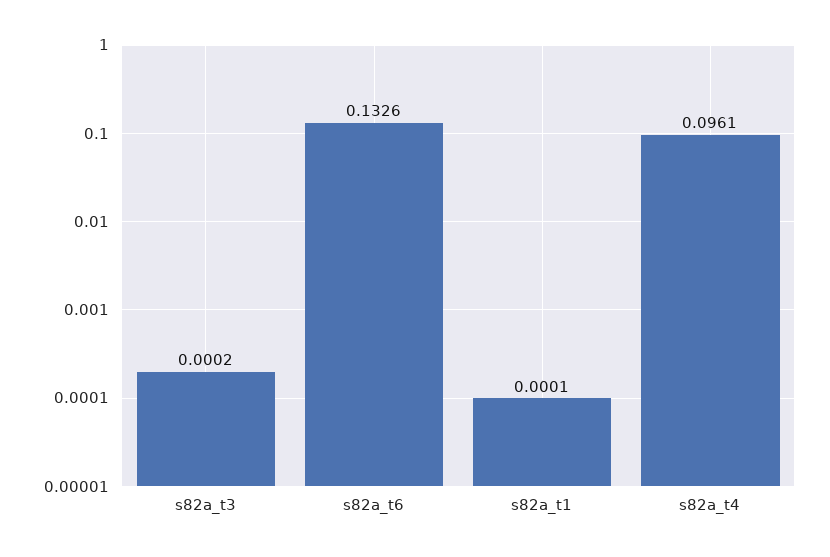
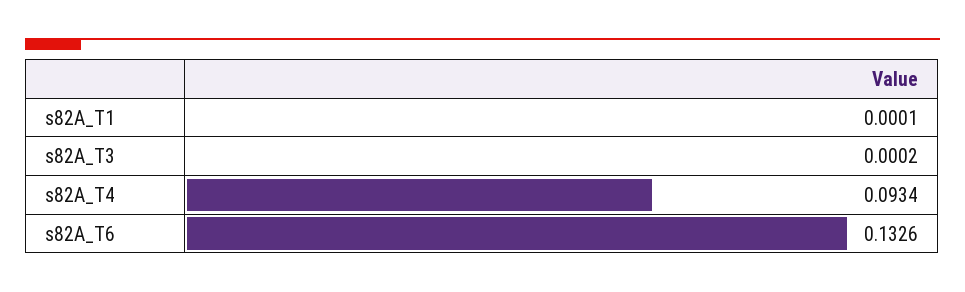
  {
    "s82a_t3": 0.0002,
    "s82a_t6": 0.1326,
    "s82a_t1": 0.0001,
-   "s82a_t4": 0.0961
+   "s82a_t4": 0.0934
  }

